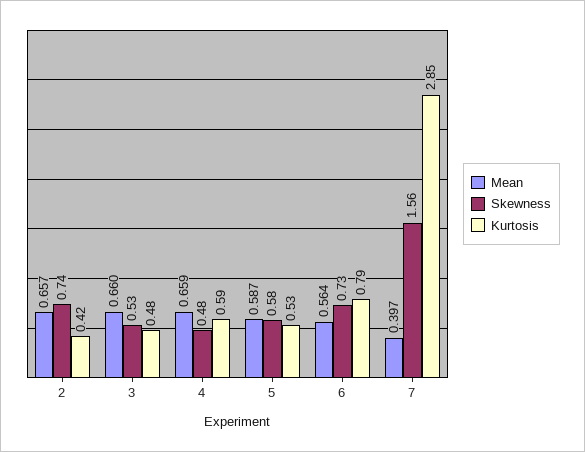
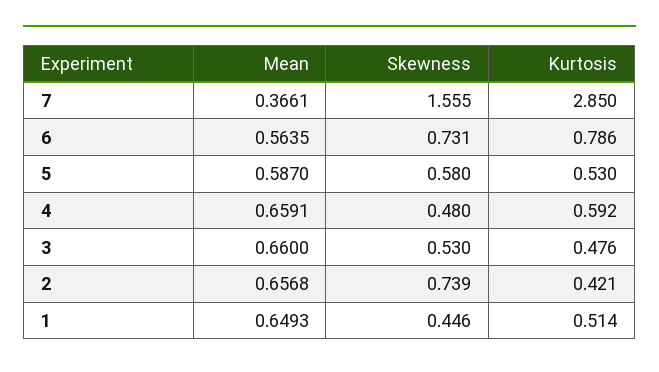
  {
    "Mean": {
      "2": 0.6568,
      "3": 0.66,
      "4": 0.6591,
      "5": 0.587,
      "6": 0.5635,
-     "7": 0.397
+     "7": 0.3661,
+     "1": 0.6493
    },
    "Skewness": {
      "2": 0.739,
      "3": 0.53,
      "4": 0.48,
      "5": 0.58,
      "6": 0.731,
-     "7": 1.555
+     "7": 1.555,
+     "1": 0.446
    },
    "Kurtosis": {
      "2": 0.421,
      "3": 0.476,
      "4": 0.592,
      "5": 0.53,
      "6": 0.786,
-     "7": 2.85
+     "7": 2.85,
+     "1": 0.514
    }
  }

